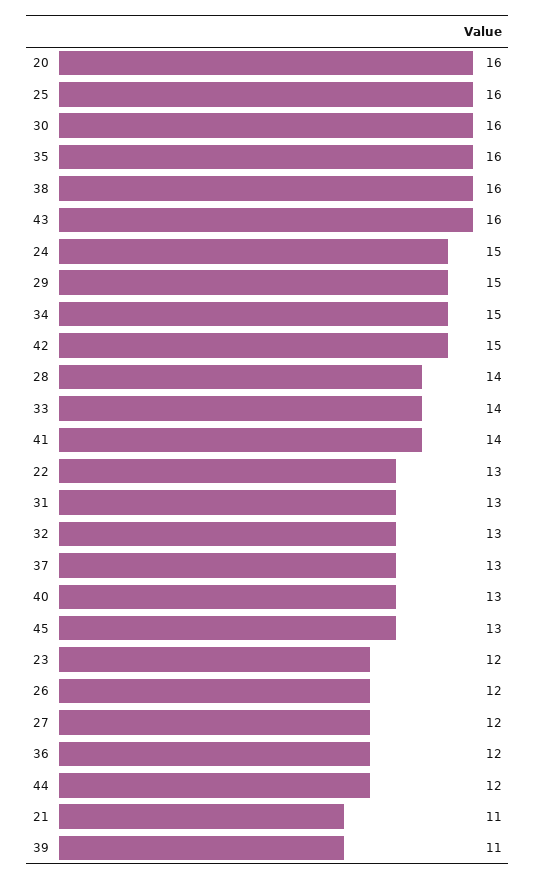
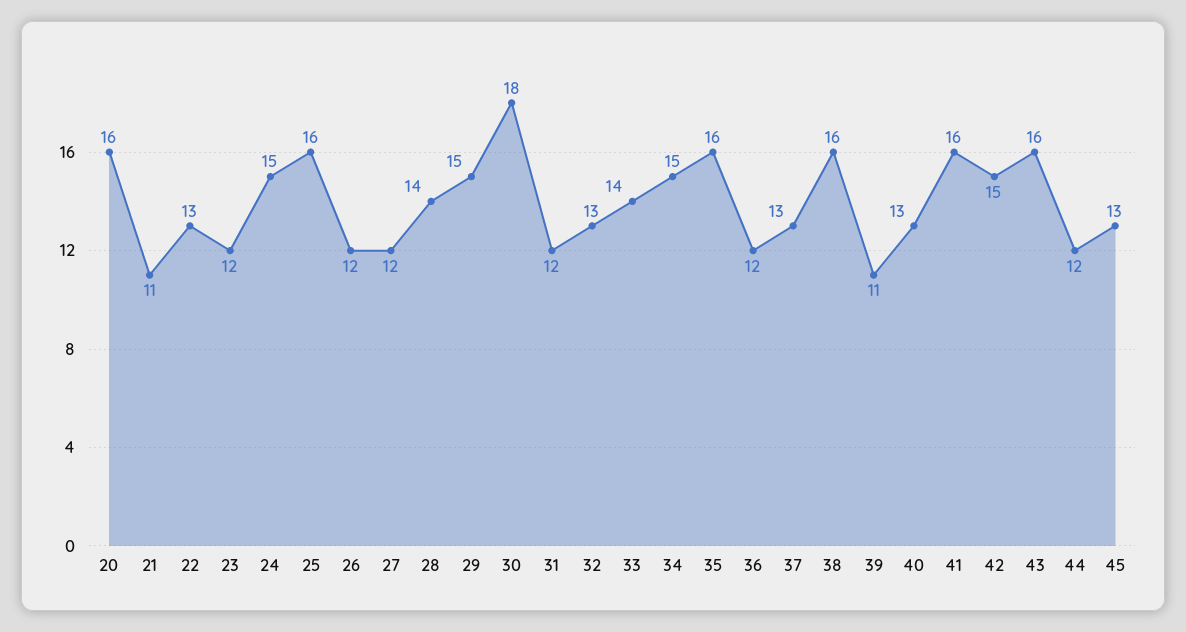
  {
    "20": 16,
    "25": 16,
-   "30": 16,
+   "30": 18,
    "35": 16,
    "38": 16,
    "43": 16,
    "24": 15,
    "29": 15,
    "34": 15,
    "42": 15,
    "28": 14,
    "33": 14,
-   "41": 14,
+   "41": 16,
    "22": 13,
-   "31": 13,
+   "31": 12,
    "32": 13,
    "37": 13,
    "40": 13,
    "45": 13,
    "23": 12,
    "26": 12,
    "27": 12,
    "36": 12,
    "44": 12,
    "21": 11,
    "39": 11
  }

